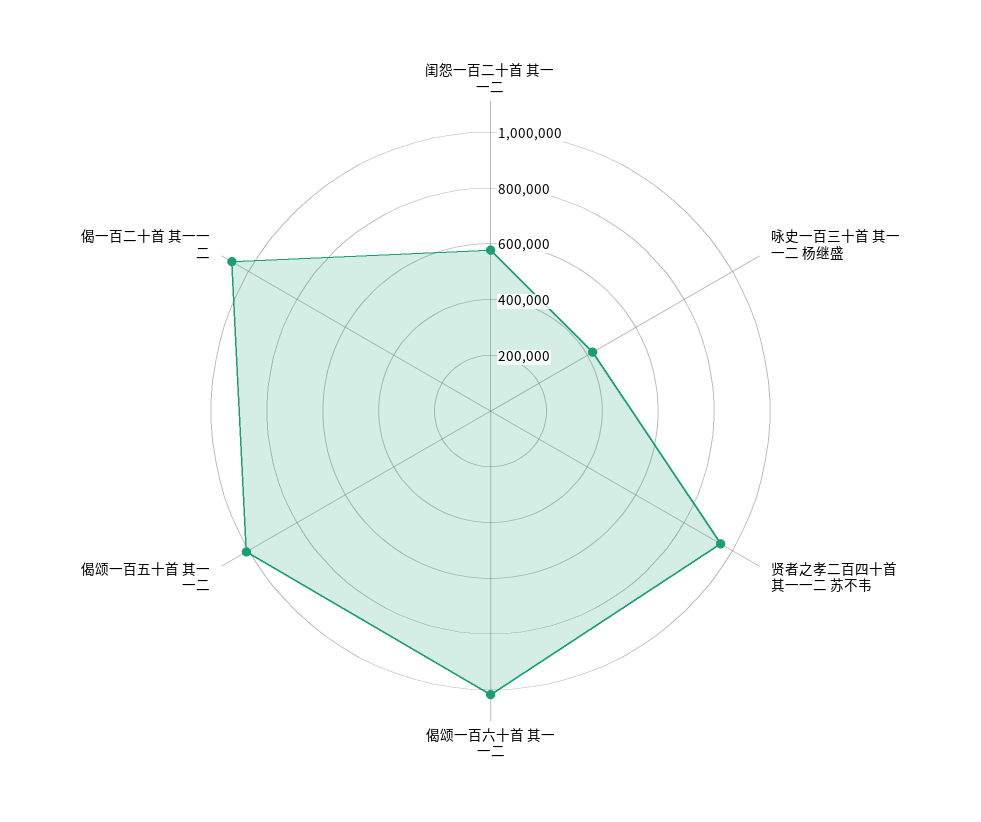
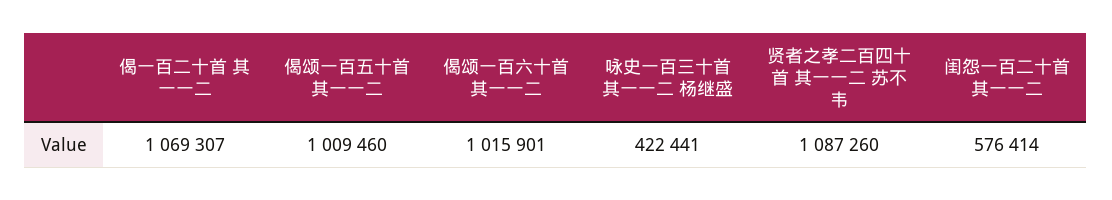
  {
    "闺怨一百二十首 其一一二": 576414,
    "咏史一百三十首 其一一二 杨继盛": 422441,
-   "贤者之孝二百四十首 其一一二 苏不韦": 950000,
+   "贤者之孝二百四十首 其一一二 苏不韦": 1087260,
    "偈颂一百六十首 其一一二": 1015901,
    "偈颂一百五十首 其一一二": 1009460,
    "偈一百二十首 其一一二": 1069307
  }

